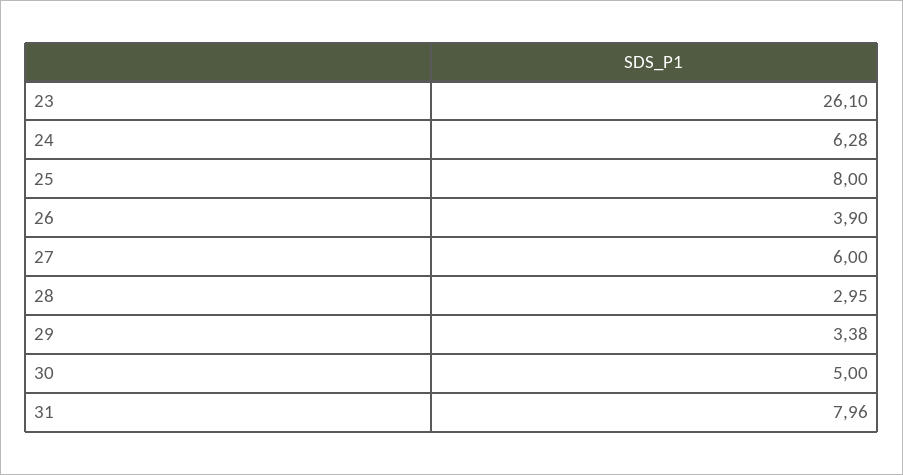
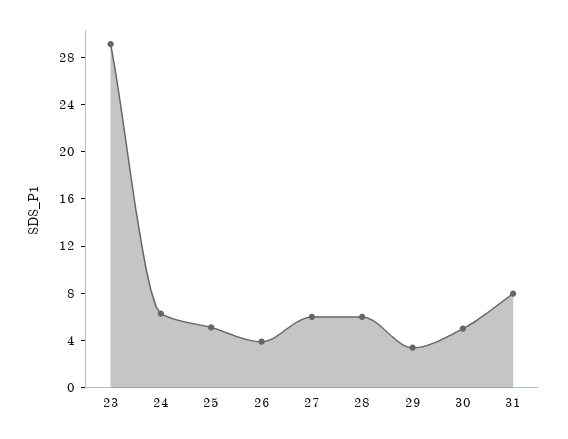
  {
-   "23": 26.1,
+   "23": 29,
    "24": 6.28,
-   "25": 8,
+   "25": 5,
    "26": 3.9,
    "27": 6,
-   "28": 2.95,
+   "28": 6,
    "29": 3.38,
    "30": 5,
    "31": 7.96
  }

